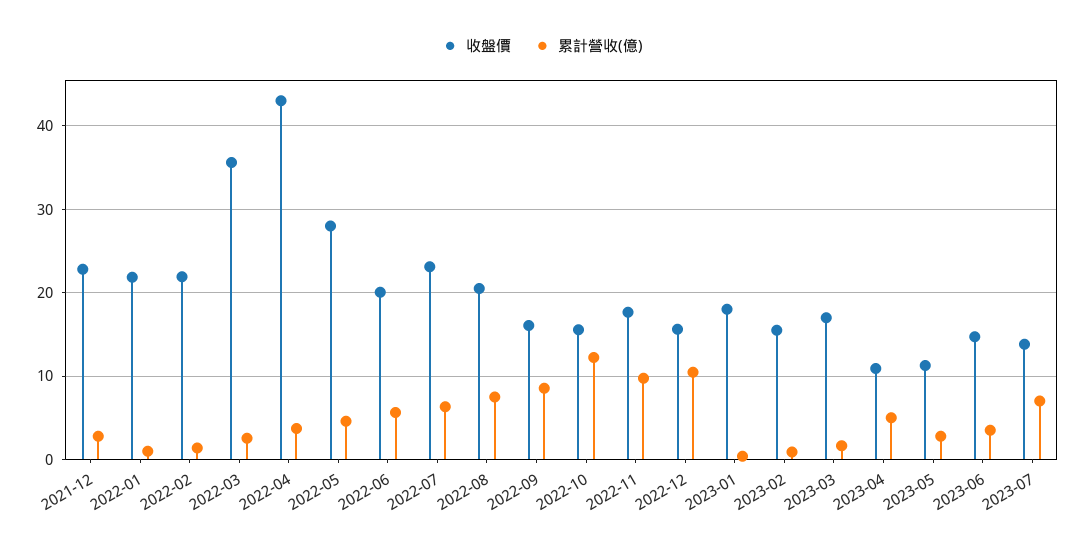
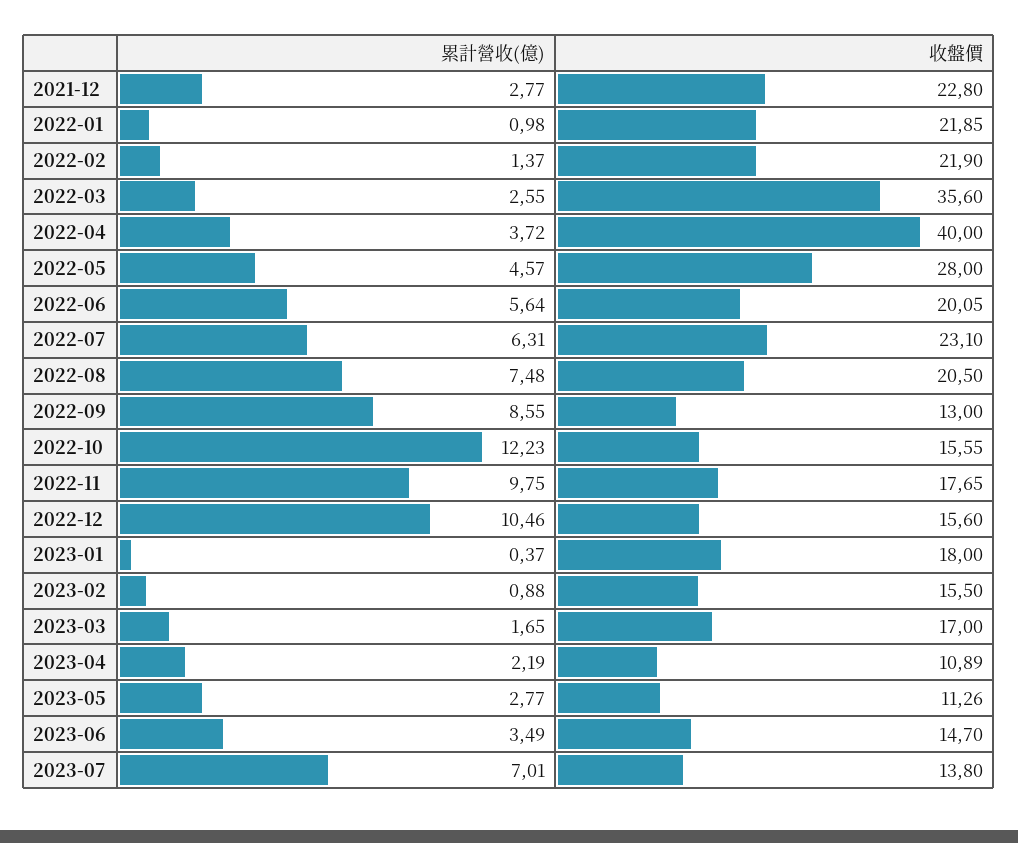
  {
    "收盤價": {
      "2021-12": 22.8,
      "2022-01": 21.85,
      "2022-02": 21.9,
      "2022-03": 35.6,
-     "2022-04": 43,
+     "2022-04": 40,
      "2022-05": 28,
      "2022-06": 20.05,
      "2022-07": 23.1,
      "2022-08": 20.5,
-     "2022-09": 16,
+     "2022-09": 13,
      "2022-10": 15.55,
      "2022-11": 17.65,
      "2022-12": 15.6,
      "2023-01": 18,
      "2023-02": 15.5,
      "2023-03": 17,
      "2023-04": 10.89,
      "2023-05": 11.26,
      "2023-06": 14.7,
      "2023-07": 13.8
    },
    "累計營收(億)": {
      "2021-12": 2.77,
      "2022-01": 0.98,
      "2022-02": 1.37,
      "2022-03": 2.55,
      "2022-04": 3.72,
      "2022-05": 4.57,
      "2022-06": 5.64,
      "2022-07": 6.31,
      "2022-08": 7.48,
      "2022-09": 8.55,
      "2022-10": 12.23,
      "2022-11": 9.75,
      "2022-12": 10.46,
      "2023-01": 0.37,
      "2023-02": 0.88,
      "2023-03": 1.65,
-     "2023-04": 5,
+     "2023-04": 2.19,
      "2023-05": 2.77,
      "2023-06": 3.49,
      "2023-07": 7.01
    }
  }

